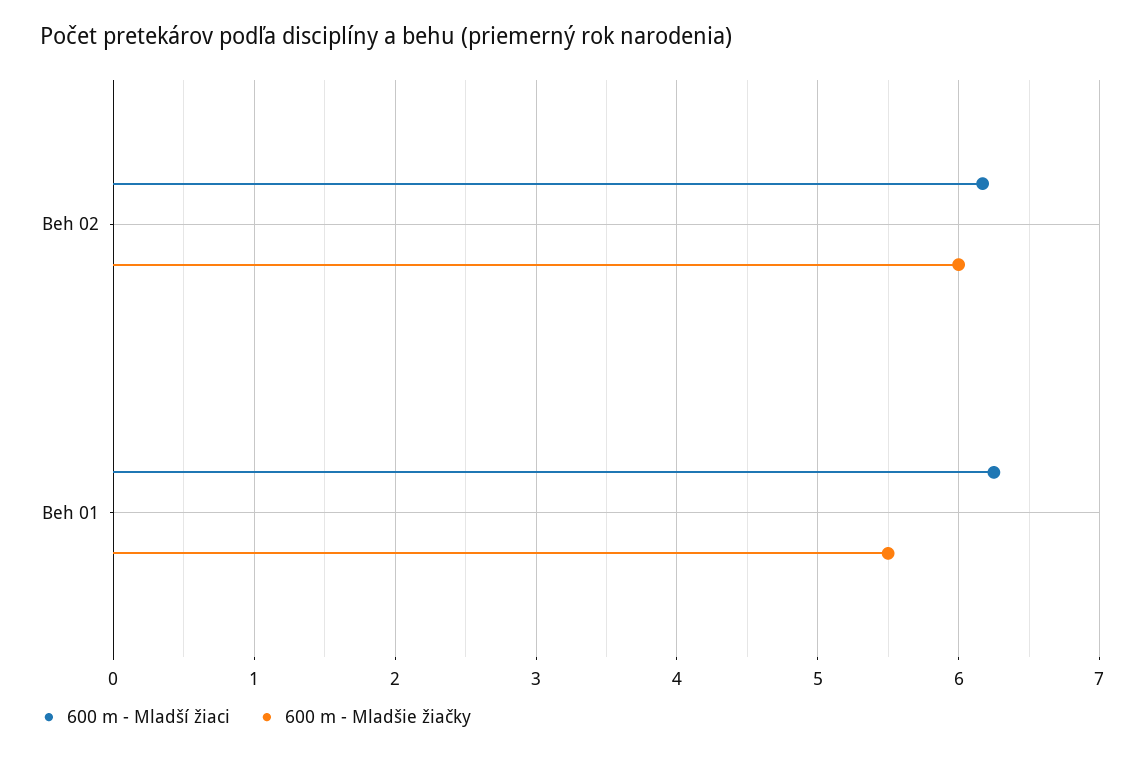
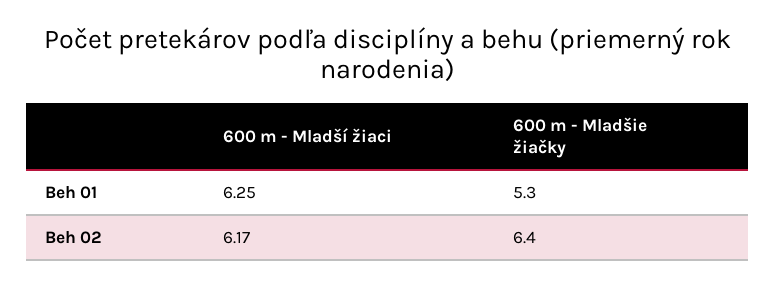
  {
    "600 m - Mladší žiaci": {
      "Beh 02": 6.17,
      "Beh 01": 6.25
    },
    "600 m - Mladšie žiačky": {
-     "Beh 02": 6,
+     "Beh 02": 6.4,
-     "Beh 01": 5.5
+     "Beh 01": 5.3
    }
  }

